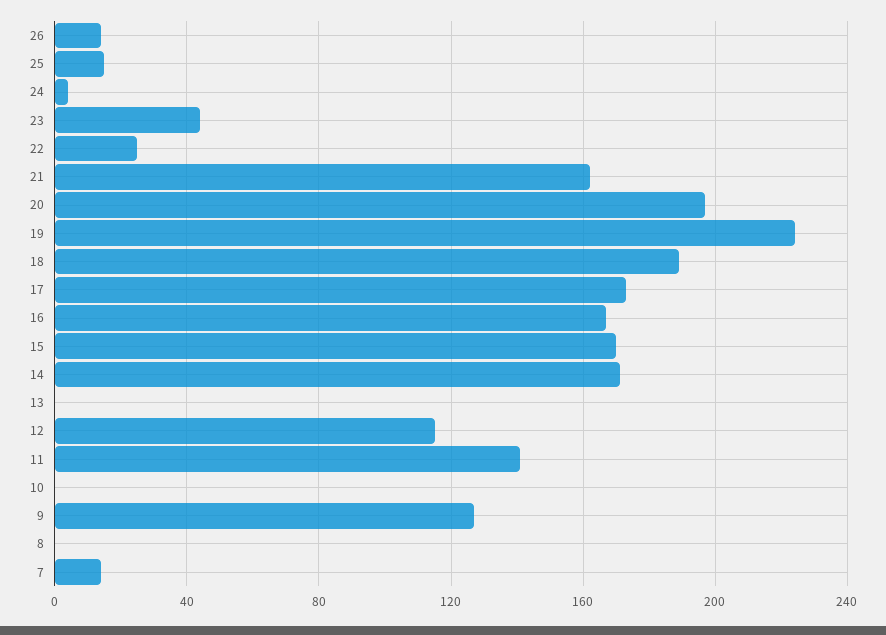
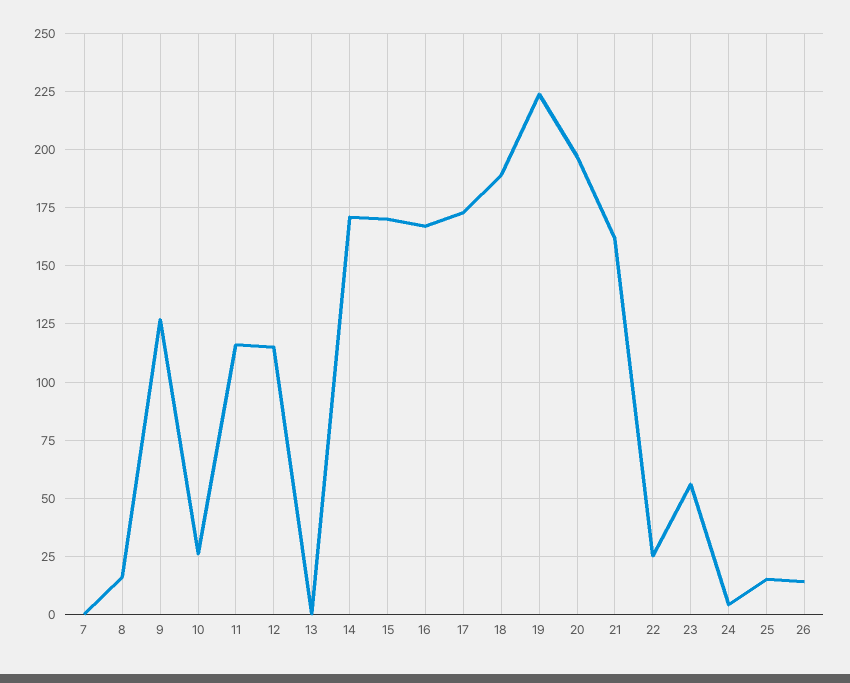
  {
    "26": 15,
    "25": 15,
    "24": 5,
-   "23": 45,
+   "23": 55,
    "22": 25,
    "21": 160,
    "20": 195,
    "19": 225,
    "18": 190,
    "17": 175,
    "16": 165,
    "15": 170,
    "14": 170,
    "13": 0,
    "12": 115,
-   "11": 140,
+   "11": 115,
-   "10": 0,
+   "10": 25,
    "9": 125,
-   "8": 0,
+   "8": 15,
-   "7": 15
+   "7": 0
  }

